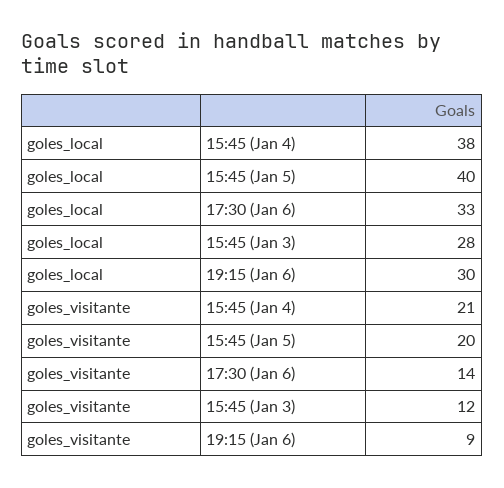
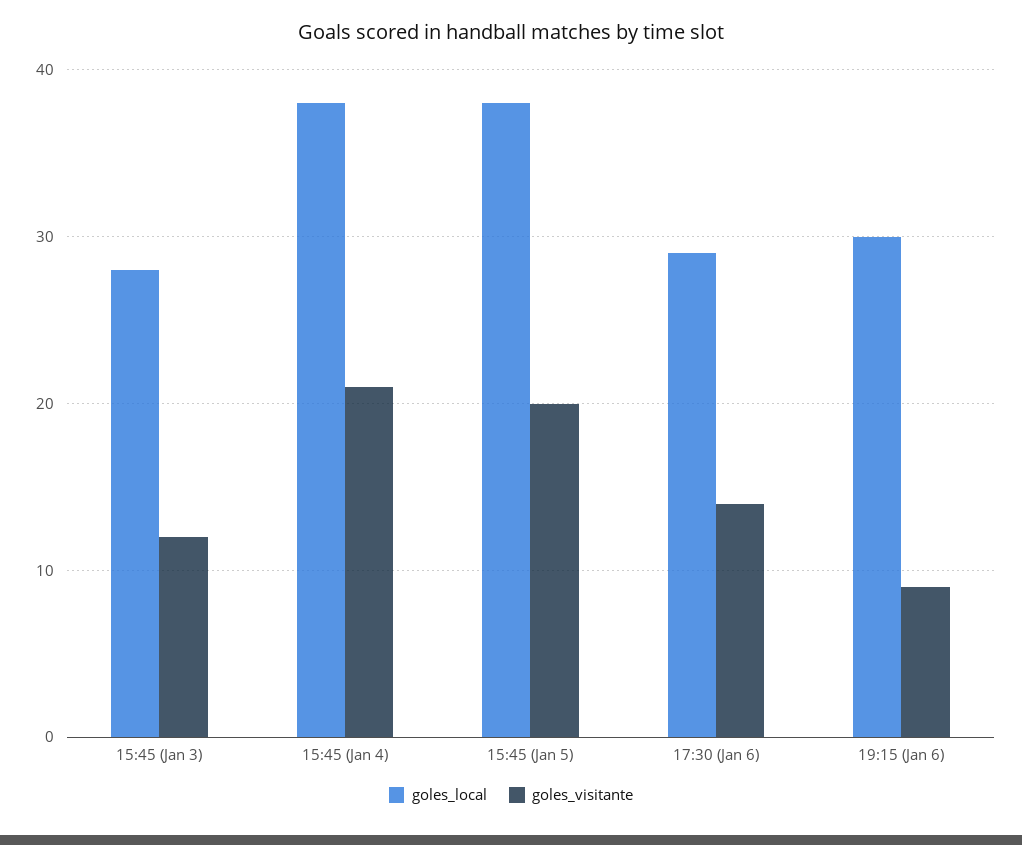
  {
    "goles_local": {
      "15:45 (Jan 4)": 38,
-     "15:45 (Jan 5)": 40,
+     "15:45 (Jan 5)": 38,
-     "17:30 (Jan 6)": 33,
+     "17:30 (Jan 6)": 29,
      "15:45 (Jan 3)": 28,
      "19:15 (Jan 6)": 30
    },
    "goles_visitante": {
      "15:45 (Jan 4)": 21,
      "15:45 (Jan 5)": 20,
      "17:30 (Jan 6)": 14,
      "15:45 (Jan 3)": 12,
      "19:15 (Jan 6)": 9
    }
  }

